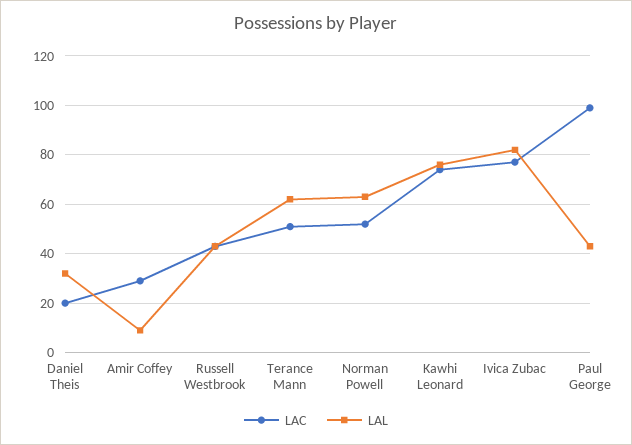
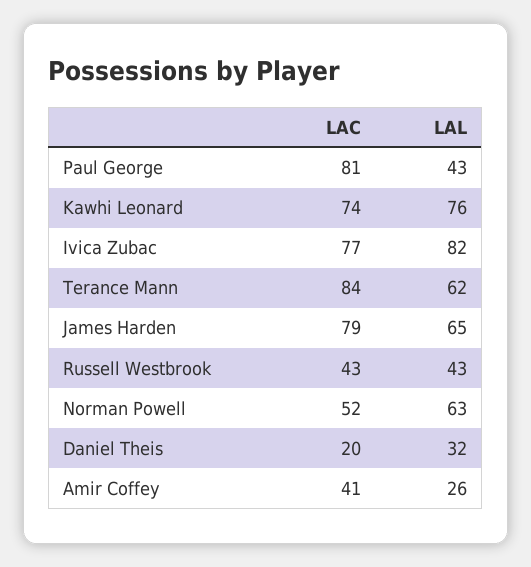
  {
    "LAC": {
      "Daniel Theis": 20,
-     "Amir Coffey": 30,
+     "Amir Coffey": 41,
      "Russell Westbrook": 43,
-     "Terance Mann": 50,
+     "Terance Mann": 84,
      "Norman Powell": 52,
      "Kawhi Leonard": 74,
      "Ivica Zubac": 77,
-     "Paul George": 100
+     "Paul George": 81,
+     "James Harden": 79
    },
    "LAL": {
      "Daniel Theis": 32,
-     "Amir Coffey": 10,
+     "Amir Coffey": 26,
      "Russell Westbrook": 43,
      "Terance Mann": 62,
      "Norman Powell": 63,
      "Kawhi Leonard": 76,
      "Ivica Zubac": 82,
-     "Paul George": 43
+     "Paul George": 43,
+     "James Harden": 65
    }
  }

